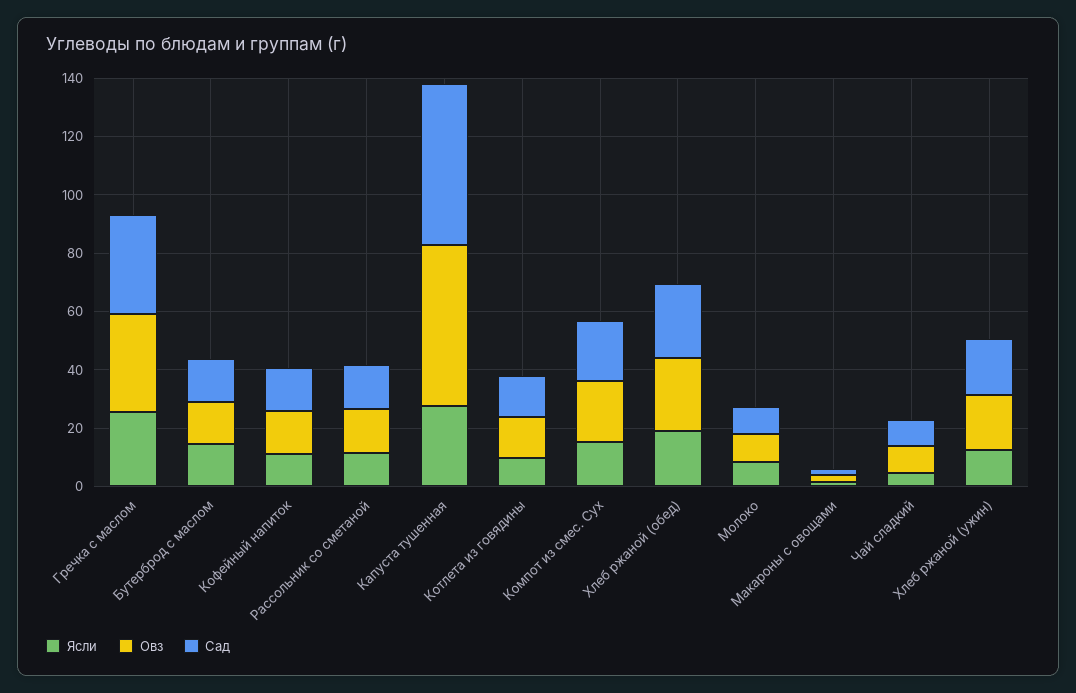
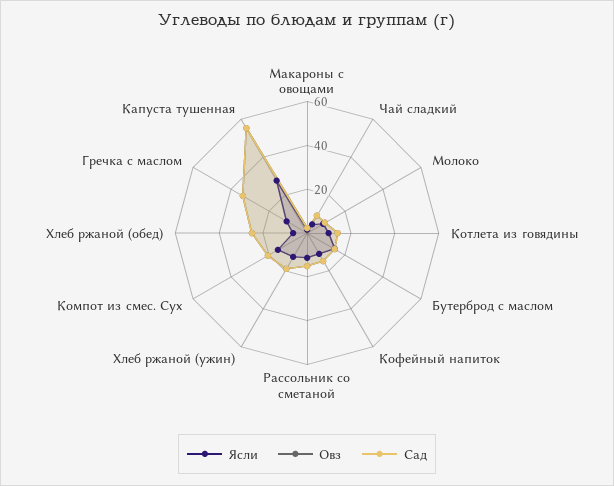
  {
    "Ясли": {
-     "Гречка с маслом": 25,
+     "Гречка с маслом": 10,
      "Бутерброд с маслом": 15,
      "Кофейный напиток": 10,
      "Рассольник со сметаной": 10,
      "Капуста тушенная": 30,
      "Котлета из говядины": 10,
      "Компот из смес. Сух": 15,
-     "Хлеб ржаной (обед)": 20,
+     "Хлеб ржаной (обед)": 5,
      "Молоко": 10,
      "Макароны с овощами": 0,
      "Чай сладкий": 5,
      "Хлеб ржаной (ужин)": 15
    },
    "Овз": {
      "Гречка с маслом": 35,
      "Бутерброд с маслом": 15,
      "Кофейный напиток": 15,
      "Рассольник со сметаной": 15,
      "Капуста тушенная": 55,
      "Котлета из говядины": 15,
      "Компот из смес. Сух": 20,
      "Хлеб ржаной (обед)": 25,
      "Молоко": 10,
      "Макароны с овощами": 0,
      "Чай сладкий": 10,
      "Хлеб ржаной (ужин)": 20
    },
    "Сад": {
      "Гречка с маслом": 35,
      "Бутерброд с маслом": 15,
      "Кофейный напиток": 15,
      "Рассольник со сметаной": 15,
      "Капуста тушенная": 55,
      "Котлета из говядины": 15,
      "Компот из смес. Сух": 20,
      "Хлеб ржаной (обед)": 25,
      "Молоко": 10,
      "Макароны с овощами": 0,
      "Чай сладкий": 10,
      "Хлеб ржаной (ужин)": 20
    }
  }

